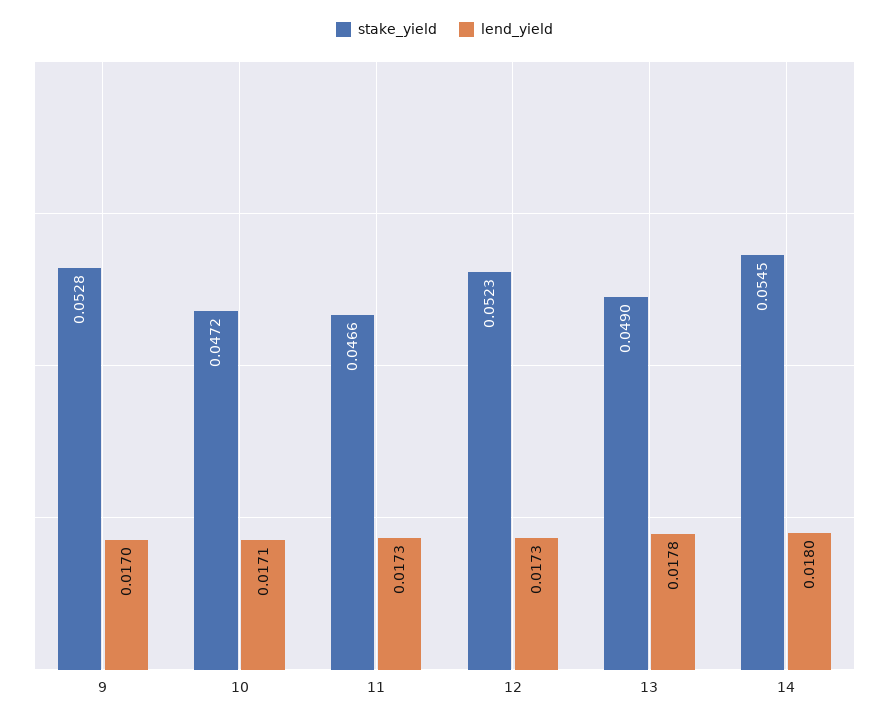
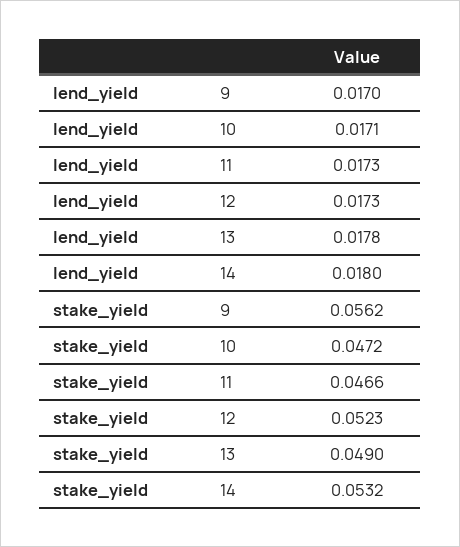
  {
    "stake_yield": {
-     "9": 0.0528,
+     "9": 0.0562,
      "10": 0.0472,
      "11": 0.0466,
      "12": 0.0523,
      "13": 0.049,
-     "14": 0.0545
+     "14": 0.0532
    },
    "lend_yield": {
      "9": 0.017,
      "10": 0.0171,
      "11": 0.0173,
      "12": 0.0173,
      "13": 0.0178,
      "14": 0.018
    }
  }

